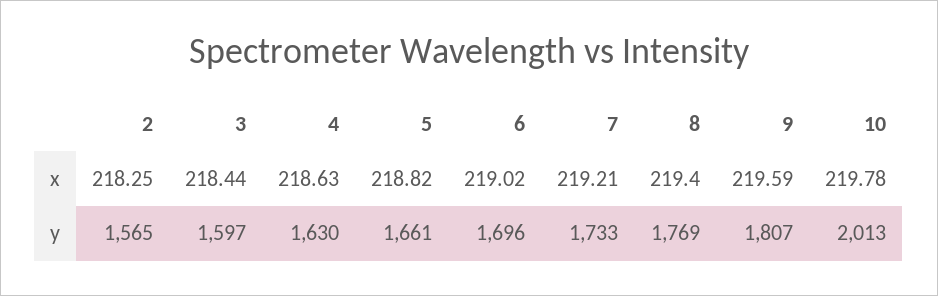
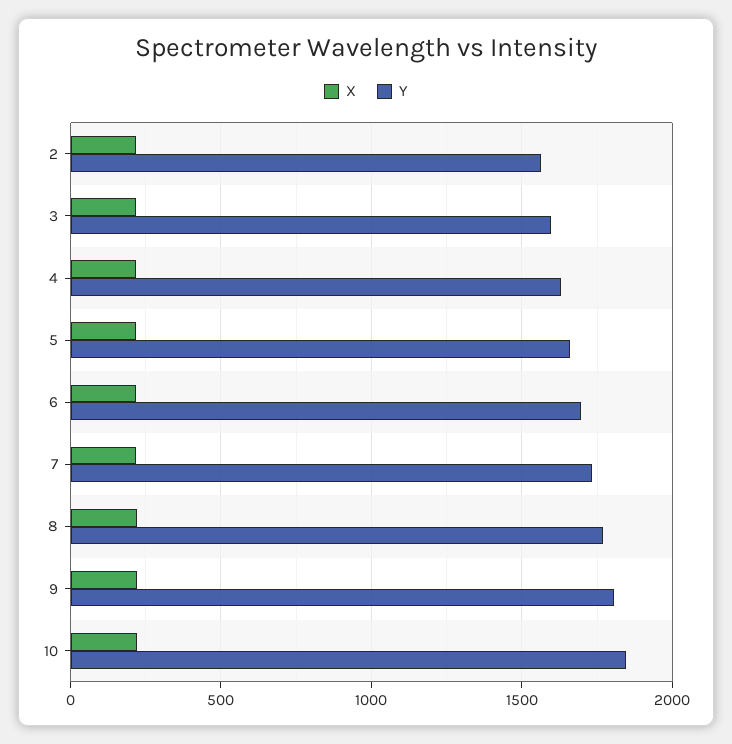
  {
    "x": {
      "2": 218.25,
      "3": 218.44,
      "4": 218.63,
      "5": 218.82,
      "6": 219.02,
      "7": 219.21,
      "8": 219.4,
      "9": 219.59,
      "10": 219.78
    },
    "y": {
      "2": 1565,
      "3": 1597,
      "4": 1630,
      "5": 1661,
      "6": 1696,
      "7": 1733,
      "8": 1769,
      "9": 1807,
-     "10": 2013
+     "10": 1850
    }
  }

